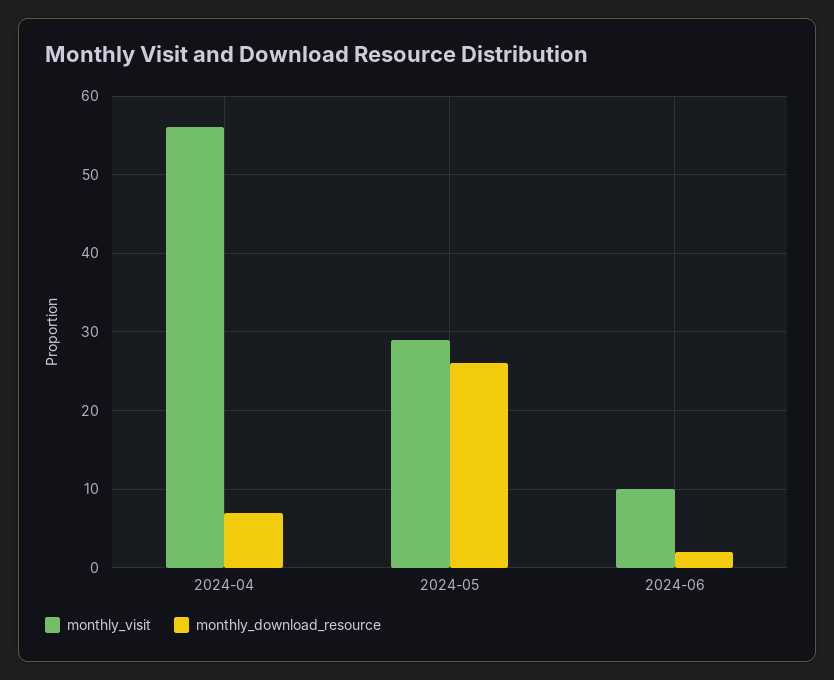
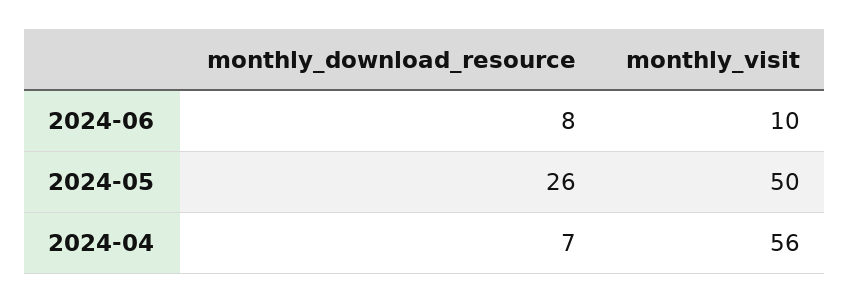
  {
    "monthly_visit": {
      "2024-04": 56,
-     "2024-05": 29,
+     "2024-05": 50,
      "2024-06": 10
    },
    "monthly_download_resource": {
      "2024-04": 7,
      "2024-05": 26,
-     "2024-06": 2
+     "2024-06": 8
    }
  }

